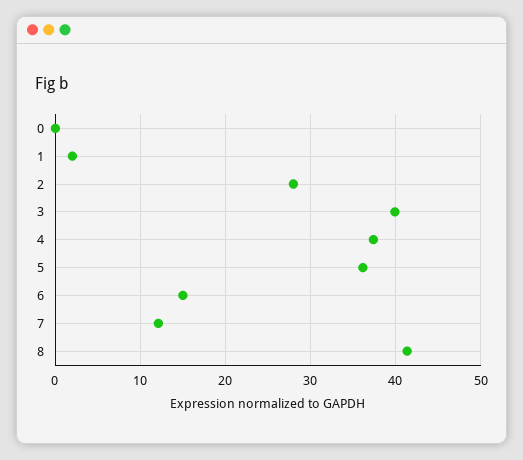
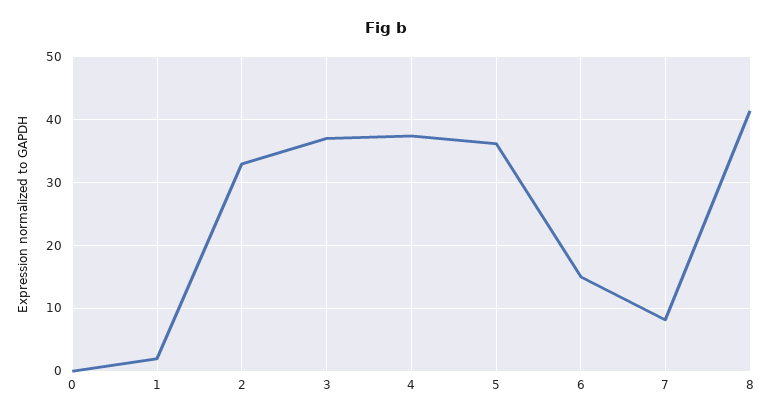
  {
    "0": 0,
    "1": 2,
-   "2": 28,
+   "2": 33,
-   "3": 40,
+   "3": 37,
    "4": 37,
    "5": 36,
    "6": 15,
-   "7": 12,
+   "7": 8,
    "8": 41
  }

